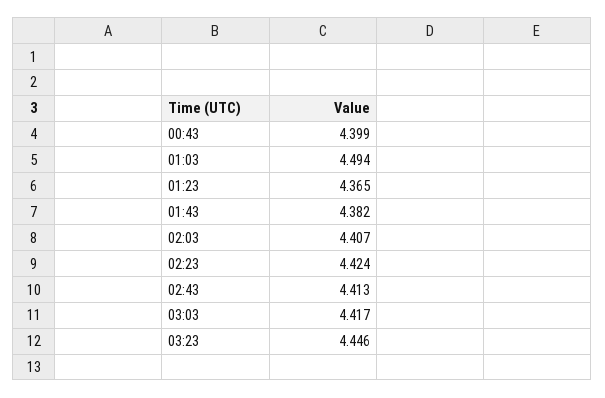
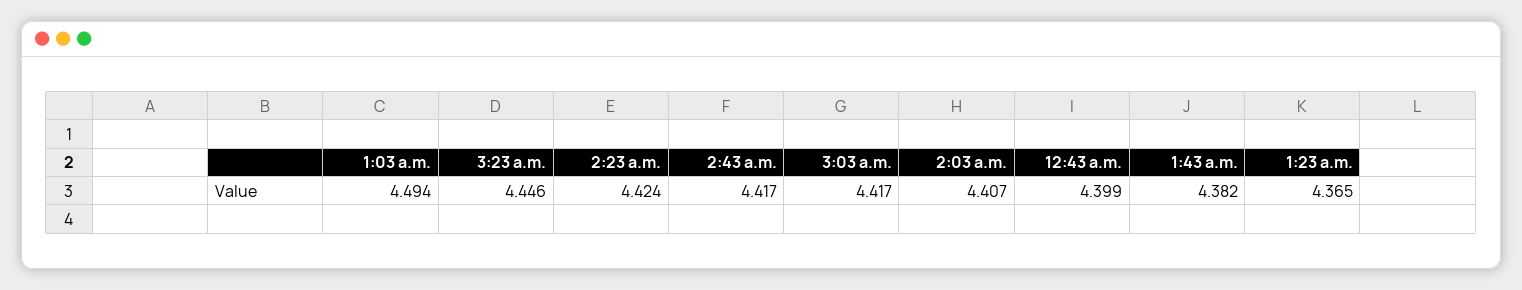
  {
    "00:43": 4.399,
    "01:03": 4.494,
    "01:23": 4.365,
    "01:43": 4.382,
    "02:03": 4.407,
    "02:23": 4.424,
-   "02:43": 4.413,
+   "02:43": 4.417,
    "03:03": 4.417,
    "03:23": 4.446
  }

